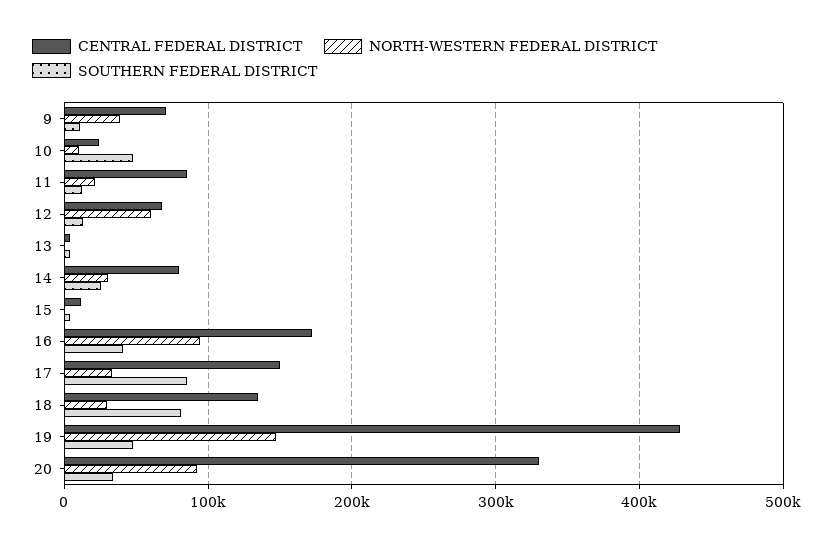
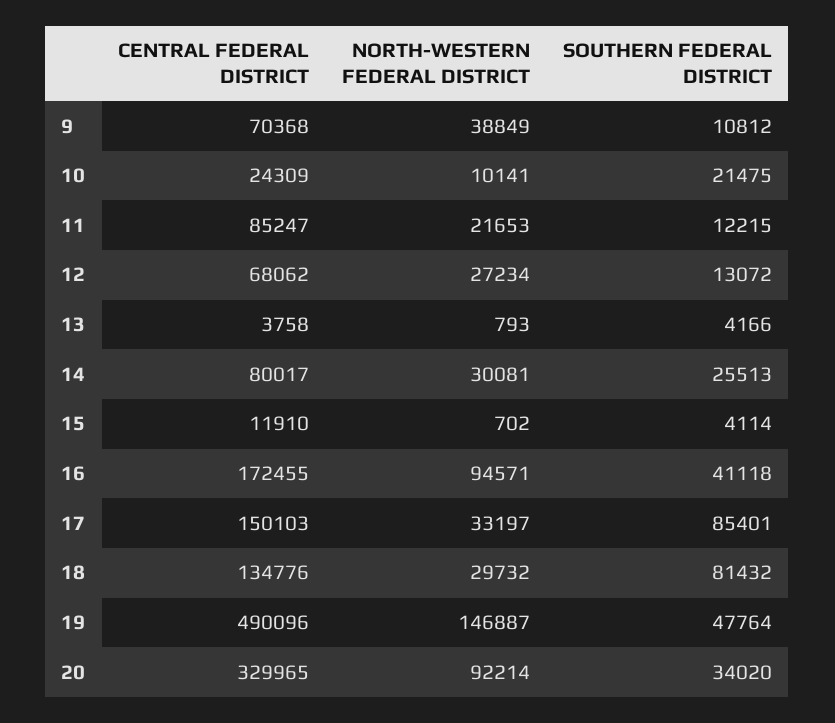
  {
    "CENTRAL FEDERAL DISTRICT": {
      "9": 70368,
      "10": 24309,
      "11": 85247,
      "12": 68062,
      "13": 3758,
      "14": 80017,
      "15": 11910,
      "16": 172455,
      "17": 150103,
      "18": 134776,
-     "19": 430000,
+     "19": 490096,
      "20": 329965
    },
    "NORTH-WESTERN FEDERAL DISTRICT": {
      "9": 38849,
      "10": 10141,
      "11": 21653,
-     "12": 60000,
+     "12": 27234,
      "13": 793,
      "14": 30081,
      "15": 702,
      "16": 94571,
      "17": 33197,
      "18": 29732,
      "19": 146887,
      "20": 92214
    },
    "SOUTHERN FEDERAL DISTRICT": {
      "9": 10812,
-     "10": 50000,
+     "10": 21475,
      "11": 12215,
      "12": 13072,
      "13": 4166,
      "14": 25513,
      "15": 4114,
      "16": 41118,
      "17": 85401,
      "18": 81432,
      "19": 47764,
      "20": 34020
    }
  }

